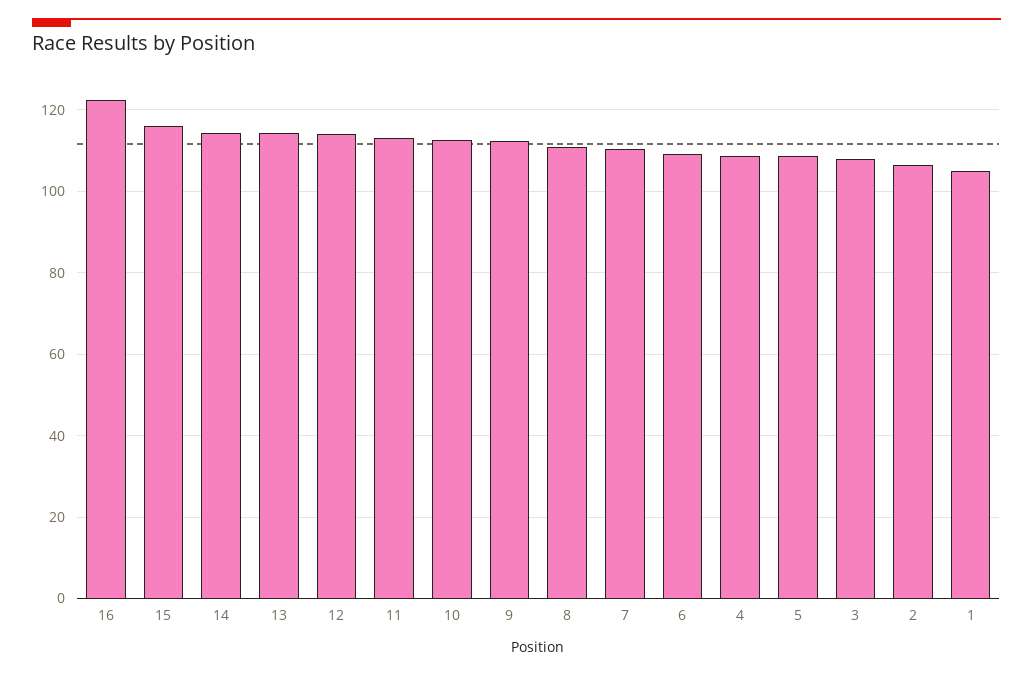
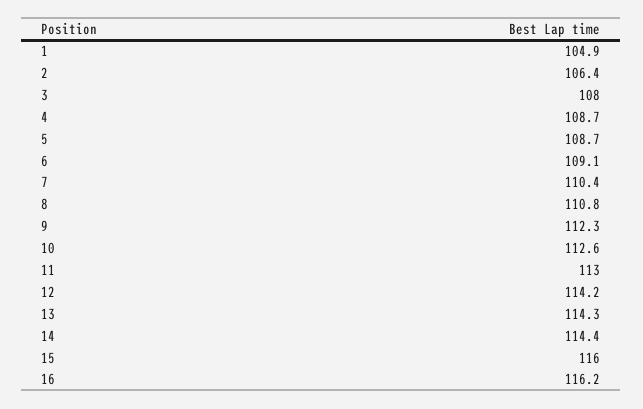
  {
-   "16": 122,
+   "16": 116.2,
    "15": 116,
    "14": 114.4,
    "13": 114.3,
    "12": 114.2,
    "11": 113,
    "10": 112.6,
    "9": 112.3,
    "8": 110.8,
    "7": 110.4,
    "6": 109.1,
    "4": 108.7,
    "5": 108.7,
    "3": 108,
    "2": 106.4,
    "1": 104.9
  }

